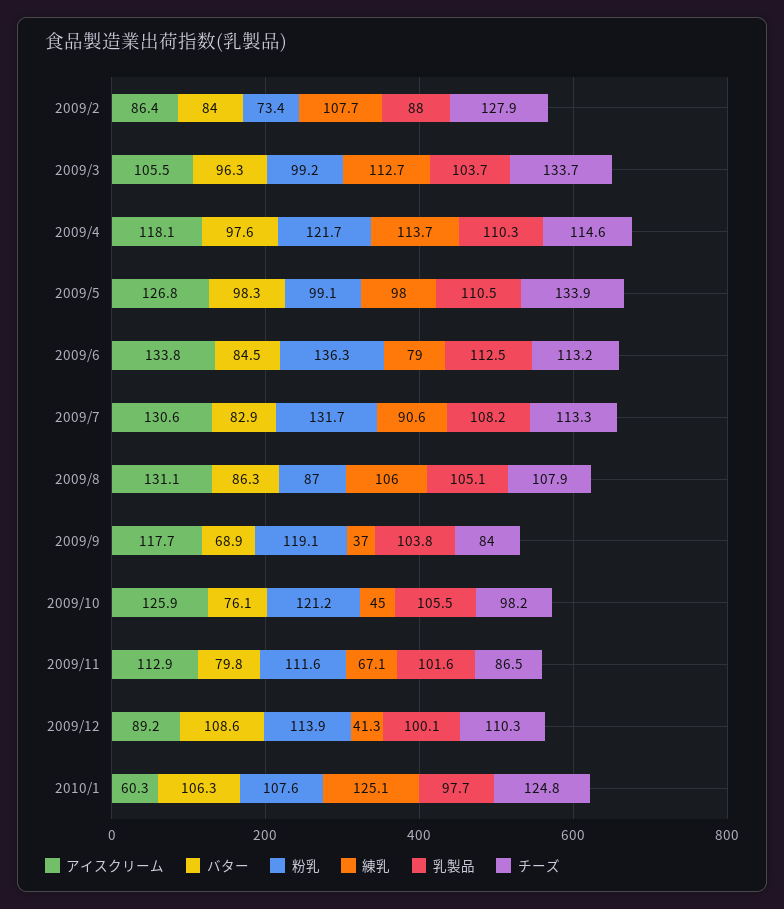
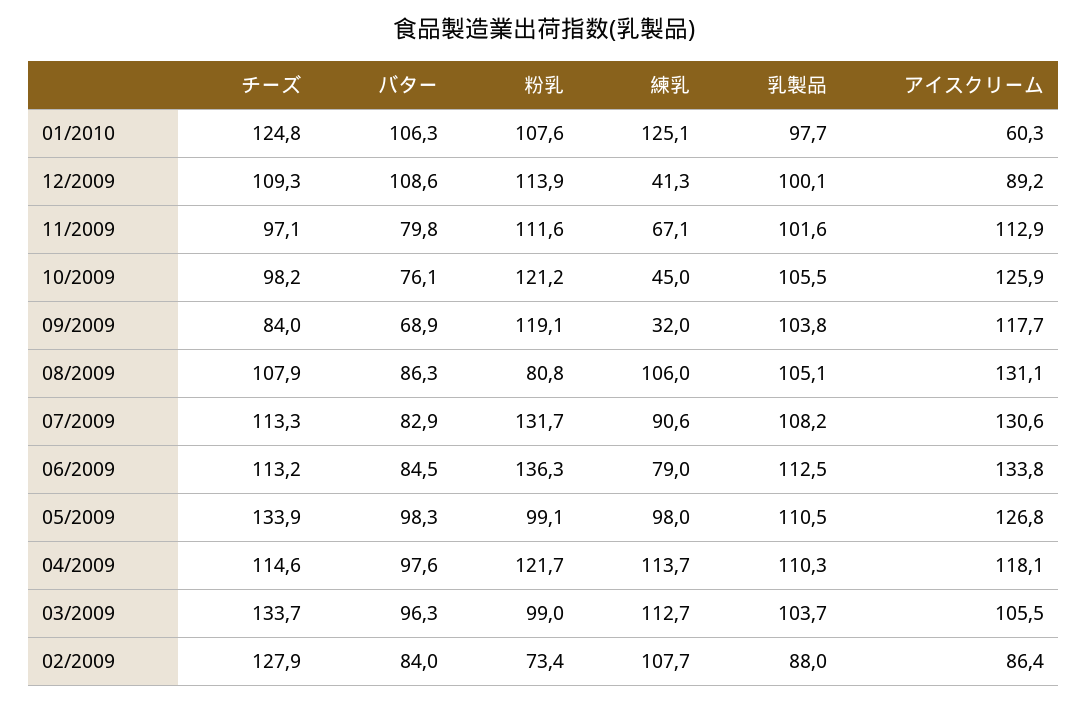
  {
    "アイスクリーム": {
      "2009/2": 86.4,
      "2009/3": 105.5,
      "2009/4": 118.1,
      "2009/5": 126.8,
      "2009/6": 133.8,
      "2009/7": 130.6,
      "2009/8": 131.1,
      "2009/9": 117.7,
      "2009/10": 125.9,
      "2009/11": 112.9,
      "2009/12": 89.2,
      "2010/1": 60.3
    },
    "バター": {
      "2009/2": 84,
      "2009/3": 96.3,
      "2009/4": 97.6,
      "2009/5": 98.3,
      "2009/6": 84.5,
      "2009/7": 82.9,
      "2009/8": 86.3,
      "2009/9": 68.9,
      "2009/10": 76.1,
      "2009/11": 79.8,
      "2009/12": 108.6,
      "2010/1": 106.3
    },
    "粉乳": {
      "2009/2": 73.4,
-     "2009/3": 99.2,
+     "2009/3": 99,
      "2009/4": 121.7,
      "2009/5": 99.1,
      "2009/6": 136.3,
      "2009/7": 131.7,
-     "2009/8": 87,
+     "2009/8": 80.8,
      "2009/9": 119.1,
      "2009/10": 121.2,
      "2009/11": 111.6,
      "2009/12": 113.9,
      "2010/1": 107.6
    },
    "練乳": {
      "2009/2": 107.7,
      "2009/3": 112.7,
      "2009/4": 113.7,
      "2009/5": 98,
      "2009/6": 79,
      "2009/7": 90.6,
      "2009/8": 106,
-     "2009/9": 37,
+     "2009/9": 32,
      "2009/10": 45,
      "2009/11": 67.1,
      "2009/12": 41.3,
      "2010/1": 125.1
    },
    "乳製品": {
      "2009/2": 88,
      "2009/3": 103.7,
      "2009/4": 110.3,
      "2009/5": 110.5,
      "2009/6": 112.5,
      "2009/7": 108.2,
      "2009/8": 105.1,
      "2009/9": 103.8,
      "2009/10": 105.5,
      "2009/11": 101.6,
      "2009/12": 100.1,
      "2010/1": 97.7
    },
    "チーズ": {
      "2009/2": 127.9,
      "2009/3": 133.7,
      "2009/4": 114.6,
      "2009/5": 133.9,
      "2009/6": 113.2,
      "2009/7": 113.3,
      "2009/8": 107.9,
      "2009/9": 84,
      "2009/10": 98.2,
-     "2009/11": 86.5,
+     "2009/11": 97.1,
-     "2009/12": 110.3,
+     "2009/12": 109.3,
      "2010/1": 124.8
    }
  }

